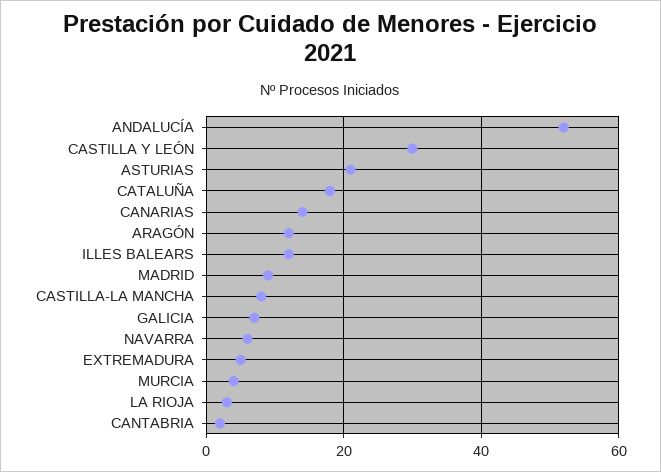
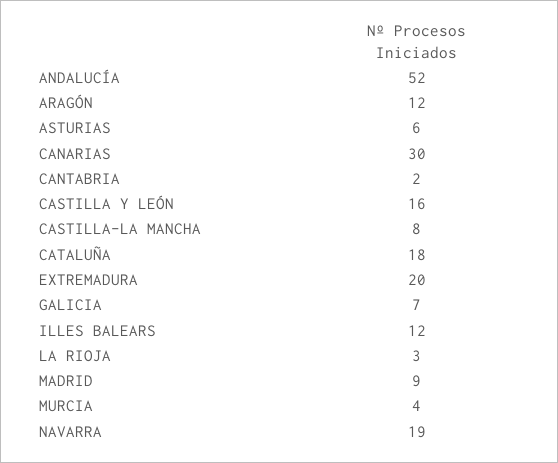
  {
    "ANDALUCÍA": 52,
-   "CASTILLA Y LEÓN": 30,
+   "CASTILLA Y LEÓN": 16,
-   "ASTURIAS": 20,
+   "ASTURIAS": 6,
    "CATALUÑA": 18,
-   "CANARIAS": 15,
+   "CANARIAS": 30,
    "ARAGÓN": 12,
    "ILLES BALEARS": 12,
    "MADRID": 9,
    "CASTILLA-LA MANCHA": 8,
    "GALICIA": 7,
-   "NAVARRA": 5,
+   "NAVARRA": 19,
-   "EXTREMADURA": 5,
+   "EXTREMADURA": 20,
    "MURCIA": 4,
    "LA RIOJA": 3,
    "CANTABRIA": 2
  }

